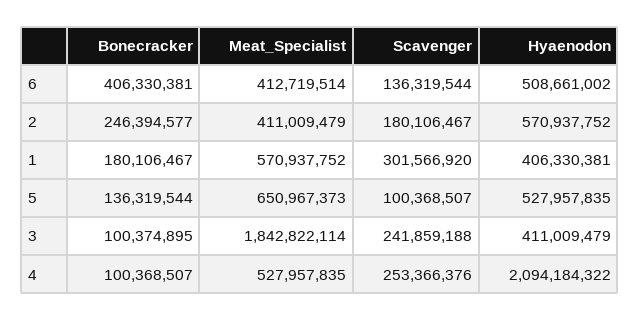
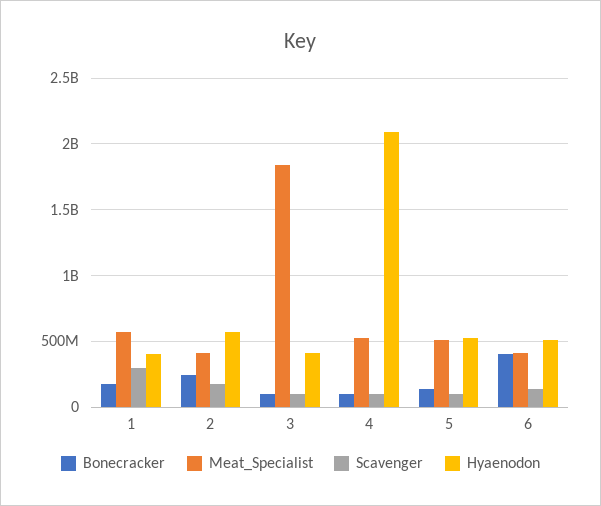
  {
    "Bonecracker": {
      "6": 406330381,
      "2": 246394577,
      "1": 180106467,
      "5": 136319544,
      "3": 100374895,
      "4": 100368507
    },
    "Meat_Specialist": {
      "6": 412719514,
      "2": 411009479,
      "1": 570937752,
-     "5": 650967373,
+     "5": 500000000,
      "3": 1842822114,
      "4": 527957835
    },
    "Scavenger": {
      "6": 136319544,
      "2": 180106467,
      "1": 301566920,
      "5": 100368507,
-     "3": 241859188,
+     "3": 100000000,
-     "4": 253366376
+     "4": 100000000
    },
    "Hyaenodon": {
      "6": 508661002,
      "2": 570937752,
      "1": 406330381,
      "5": 527957835,
      "3": 411009479,
      "4": 2094184322
    }
  }

